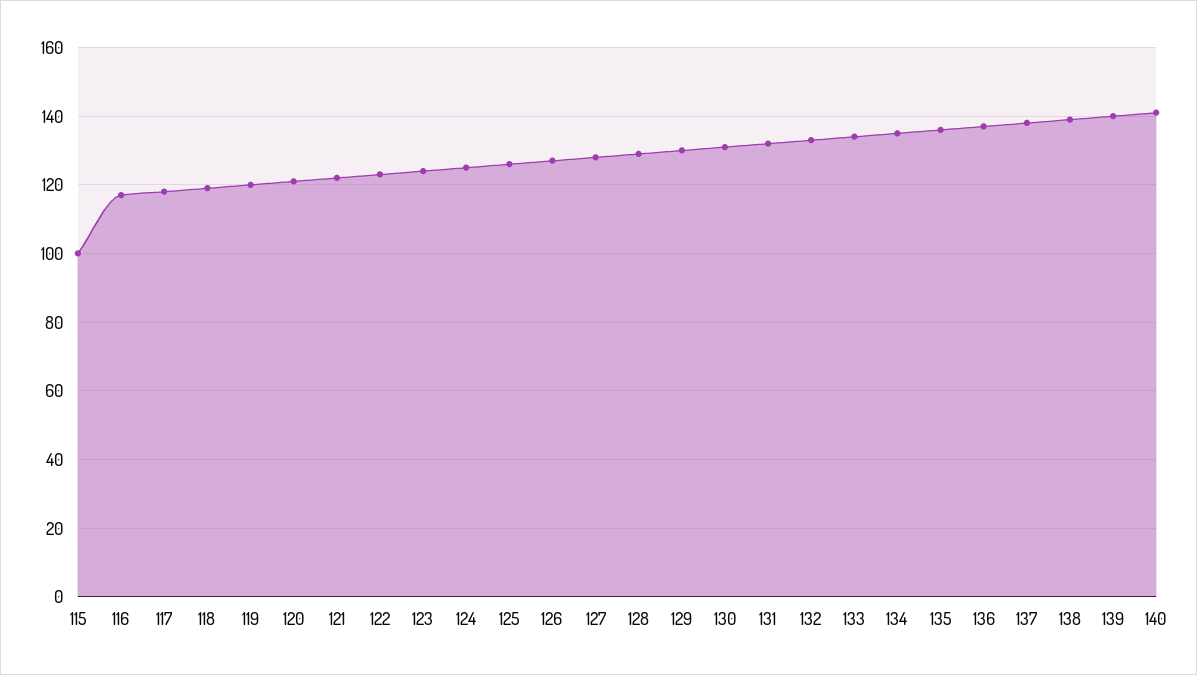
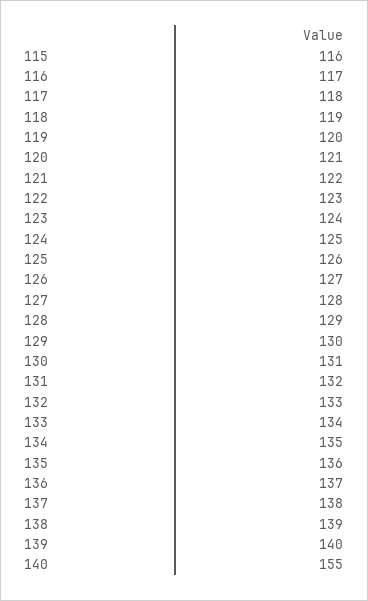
  {
-   "115": 100,
+   "115": 116,
    "116": 117,
    "117": 118,
    "118": 119,
    "119": 120,
    "120": 121,
    "121": 122,
    "122": 123,
    "123": 124,
    "124": 125,
    "125": 126,
    "126": 127,
    "127": 128,
    "128": 129,
    "129": 130,
    "130": 131,
    "131": 132,
    "132": 133,
    "133": 134,
    "134": 135,
    "135": 136,
    "136": 137,
    "137": 138,
    "138": 139,
    "139": 140,
-   "140": 140
+   "140": 155
  }

